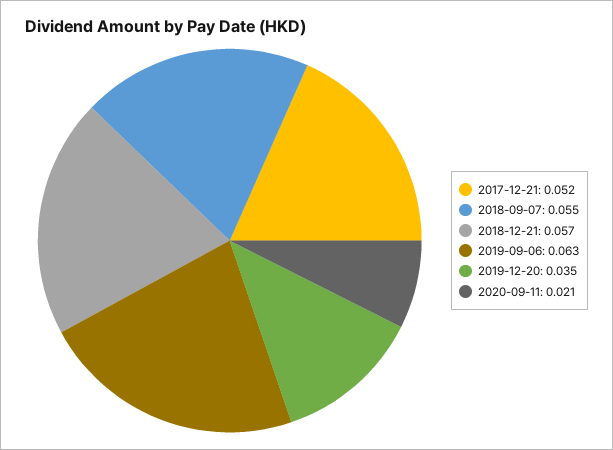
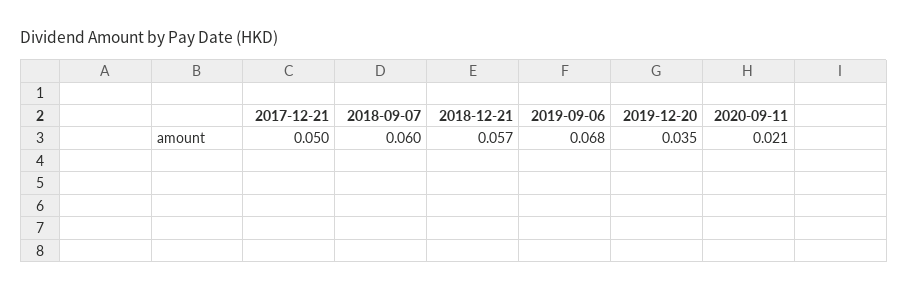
  {
-   "2017-12-21": 0.052,
+   "2017-12-21": 0.05,
-   "2018-09-07": 0.055,
+   "2018-09-07": 0.06,
    "2018-12-21": 0.057,
-   "2019-09-06": 0.063,
+   "2019-09-06": 0.068,
    "2019-12-20": 0.035,
    "2020-09-11": 0.021
  }

